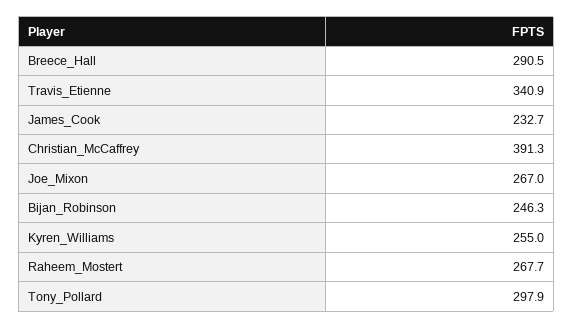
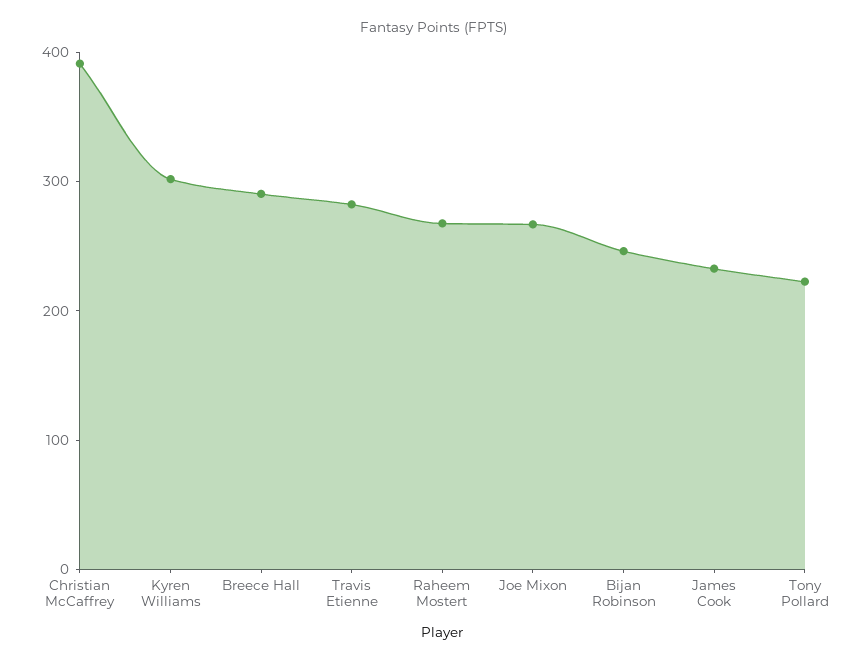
  {
    "Breece_Hall": 290.5,
-   "Travis_Etienne": 340.9,
+   "Travis_Etienne": 280,
    "James_Cook": 232.7,
    "Christian_McCaffrey": 391.3,
    "Joe_Mixon": 267,
    "Bijan_Robinson": 246.3,
-   "Kyren_Williams": 255,
+   "Kyren_Williams": 300,
    "Raheem_Mostert": 267.7,
-   "Tony_Pollard": 297.9
+   "Tony_Pollard": 220
  }

